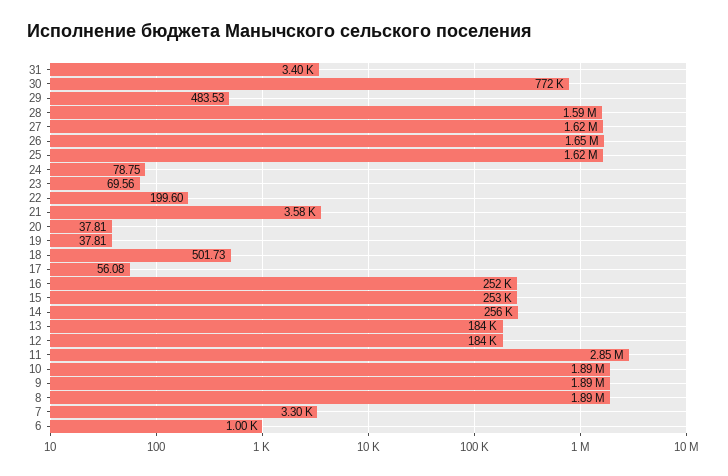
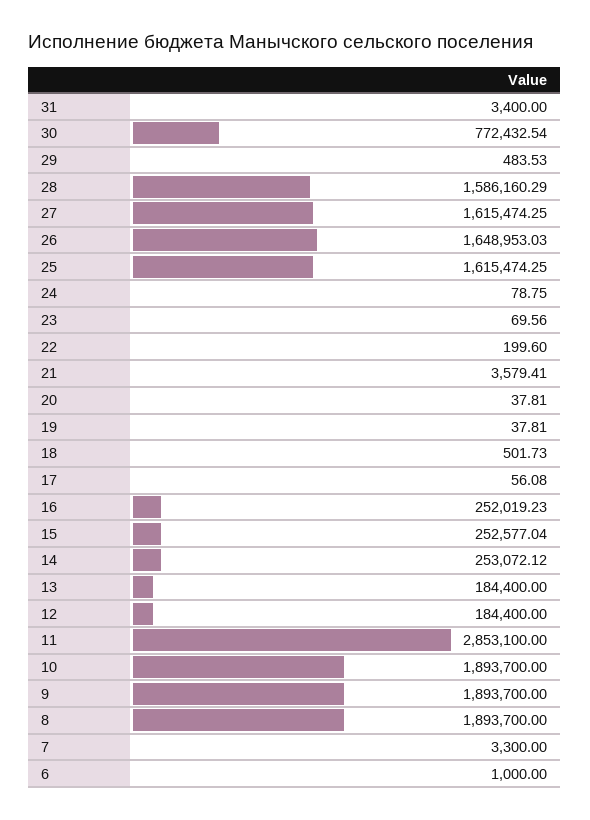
  {
    "31": 3400,
    "30": 772432.54,
    "29": 483.53,
    "28": 1586160.29,
    "27": 1615474.25,
    "26": 1648953.03,
    "25": 1615474.25,
    "24": 78.75,
    "23": 69.56,
    "22": 199.6,
    "21": 3579.41,
    "20": 37.81,
    "19": 37.81,
    "18": 501.73,
    "17": 56.08,
    "16": 252019.23,
    "15": 252577.04,
-   "14": 256000,
+   "14": 253072.12,
    "13": 184400,
    "12": 184400,
    "11": 2853100,
    "10": 1893700,
    "9": 1893700,
    "8": 1893700,
    "7": 3300,
    "6": 1000
  }

